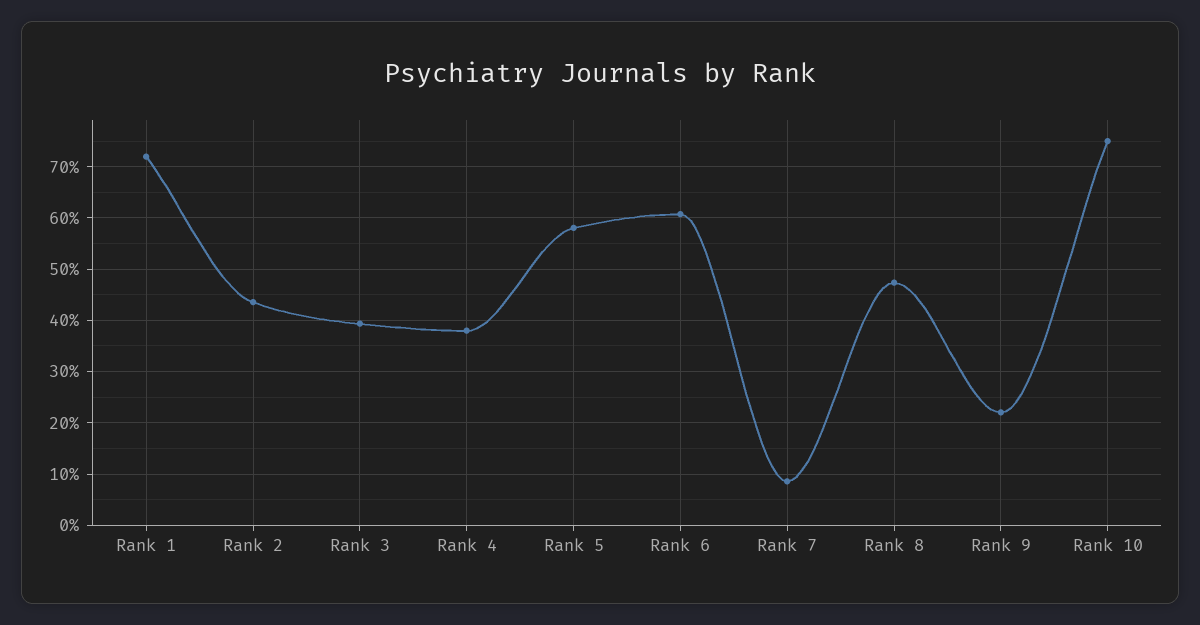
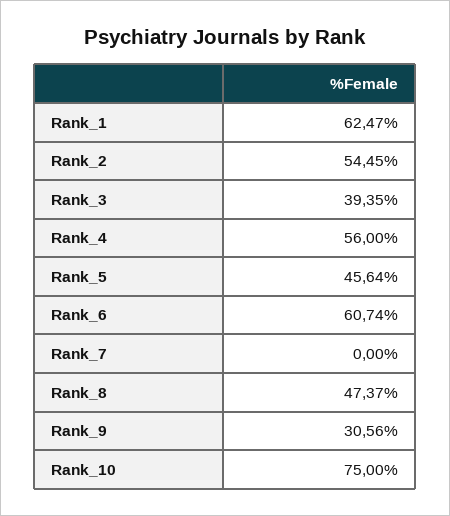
  {
-   "Rank 1": 72,
+   "Rank 1": 62.47,
-   "Rank 2": 44,
+   "Rank 2": 54.45,
    "Rank 3": 39.35,
-   "Rank 4": 38,
+   "Rank 4": 56,
-   "Rank 5": 58,
+   "Rank 5": 45.64,
    "Rank 6": 60.74,
-   "Rank 7": 8,
+   "Rank 7": 0,
    "Rank 8": 47.37,
-   "Rank 9": 22,
+   "Rank 9": 30.56,
    "Rank 10": 75
  }

